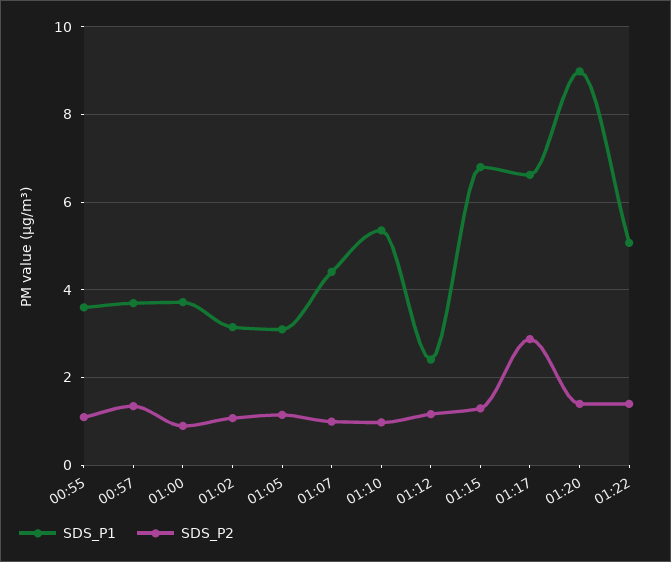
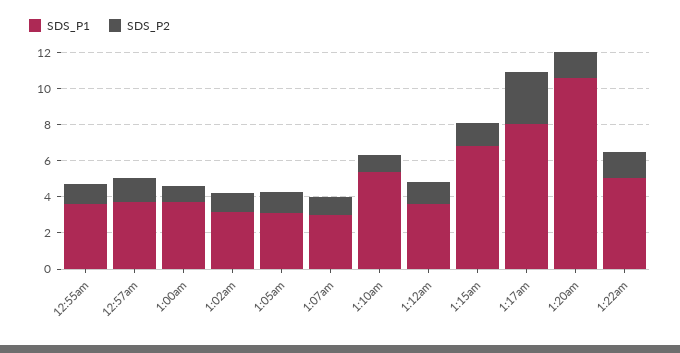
  {
    "SDS_P1": {
      "00:55": 3.6,
      "00:57": 3.8,
      "01:00": 3.8,
      "01:02": 3.2,
      "01:05": 3.2,
-     "01:07": 4.4,
+     "01:07": 3,
      "01:10": 5.4,
-     "01:12": 2.4,
+     "01:12": 3.5,
      "01:15": 6.8,
-     "01:17": 6.6,
+     "01:17": 8,
-     "01:20": 9,
+     "01:20": 10.5,
      "01:22": 5
    },
    "SDS_P2": {
      "00:55": 1.2,
      "00:57": 1.4,
      "01:00": 1,
      "01:02": 1,
      "01:05": 1.2,
      "01:07": 1,
      "01:10": 1,
      "01:12": 1.2,
      "01:15": 1.4,
      "01:17": 2.8,
      "01:20": 1.4,
      "01:22": 1.4
    }
  }

